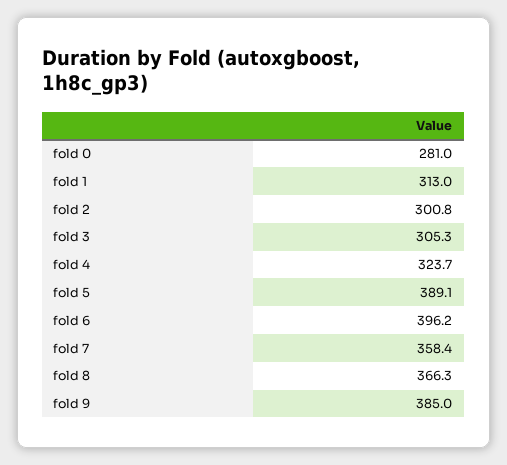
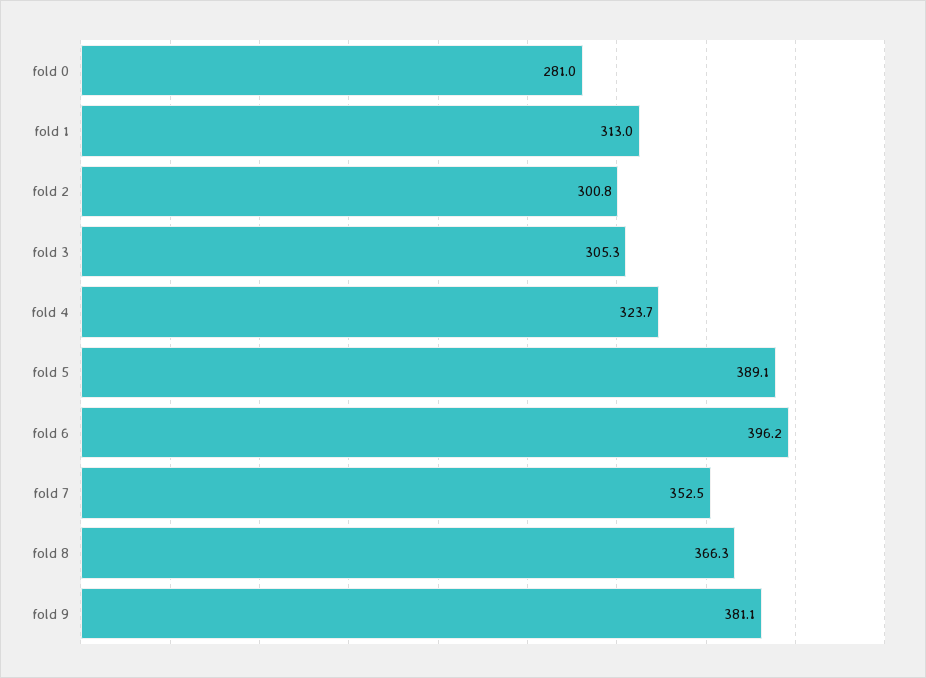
  {
    "fold 0": 281,
    "fold 1": 313,
    "fold 2": 300.8,
    "fold 3": 305.3,
    "fold 4": 323.7,
    "fold 5": 389.1,
    "fold 6": 396.2,
-   "fold 7": 358.4,
+   "fold 7": 352.5,
    "fold 8": 366.3,
-   "fold 9": 385
+   "fold 9": 381.1
  }

